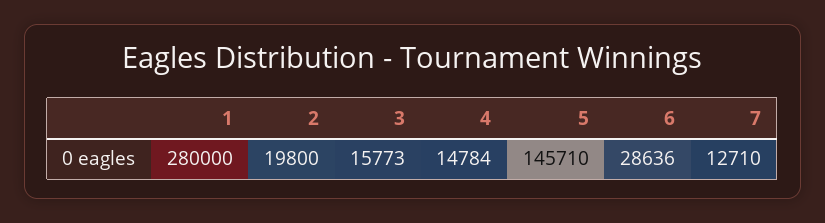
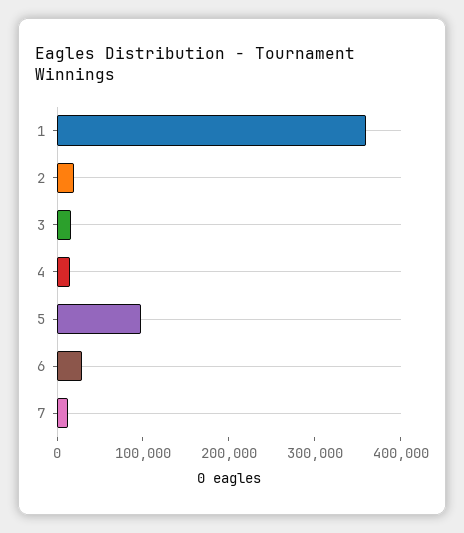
  {
-   "1": 280000,
+   "1": 360000,
    "2": 19800,
    "3": 15773,
    "4": 14784,
-   "5": 145710,
+   "5": 100000,
    "6": 28636,
    "7": 12710
  }

